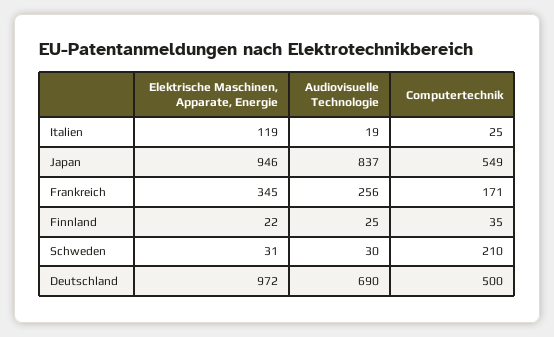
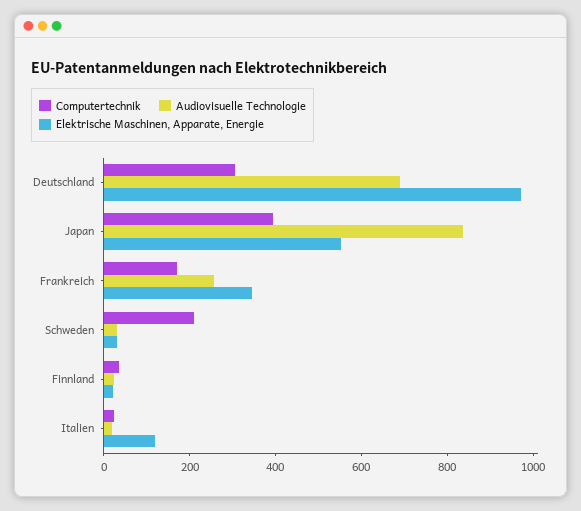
  {
    "Elektrische Maschinen, Apparate, Energie": {
      "Italien": 119,
-     "Japan": 946,
+     "Japan": 550,
      "Frankreich": 345,
      "Finnland": 22,
      "Schweden": 31,
      "Deutschland": 972
    },
    "Audiovisuelle Technologie": {
      "Italien": 19,
      "Japan": 837,
      "Frankreich": 256,
      "Finnland": 25,
      "Schweden": 30,
      "Deutschland": 690
    },
    "Computertechnik": {
      "Italien": 25,
-     "Japan": 549,
+     "Japan": 400,
      "Frankreich": 171,
      "Finnland": 35,
      "Schweden": 210,
-     "Deutschland": 500
+     "Deutschland": 300
    }
  }

